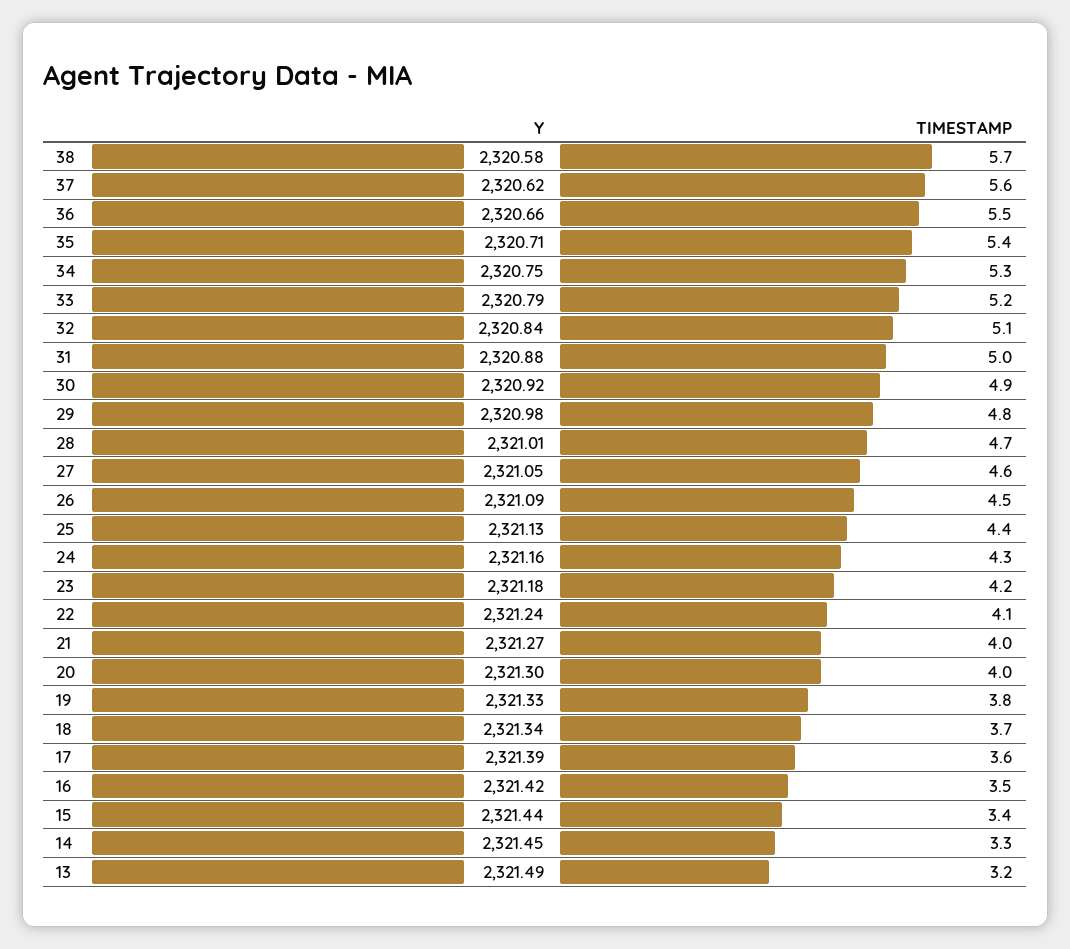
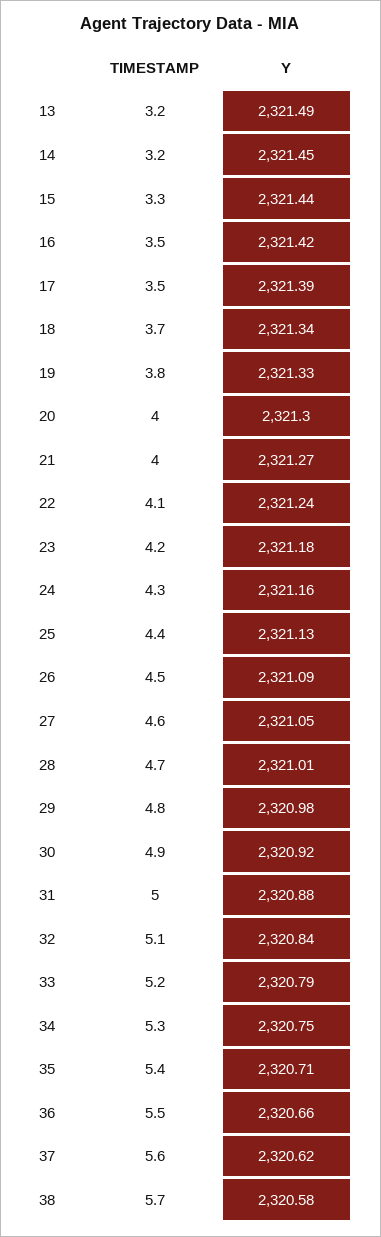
  {
    "Y": {
      "38": 2320.58,
      "37": 2320.62,
      "36": 2320.66,
      "35": 2320.71,
      "34": 2320.75,
      "33": 2320.79,
      "32": 2320.84,
      "31": 2320.88,
      "30": 2320.92,
      "29": 2320.98,
      "28": 2321.01,
      "27": 2321.05,
      "26": 2321.09,
      "25": 2321.13,
      "24": 2321.16,
      "23": 2321.18,
      "22": 2321.24,
      "21": 2321.27,
      "20": 2321.3,
      "19": 2321.33,
      "18": 2321.34,
      "17": 2321.39,
      "16": 2321.42,
      "15": 2321.44,
      "14": 2321.45,
      "13": 2321.49
    },
    "TIMESTAMP": {
      "38": 5.7,
      "37": 5.6,
      "36": 5.5,
      "35": 5.4,
      "34": 5.3,
      "33": 5.2,
      "32": 5.1,
      "31": 5,
      "30": 4.9,
      "29": 4.8,
      "28": 4.7,
      "27": 4.6,
      "26": 4.5,
      "25": 4.4,
      "24": 4.3,
      "23": 4.2,
      "22": 4.1,
      "21": 4,
      "20": 4,
      "19": 3.8,
      "18": 3.7,
-     "17": 3.6,
+     "17": 3.5,
      "16": 3.5,
-     "15": 3.4,
+     "15": 3.3,
-     "14": 3.3,
+     "14": 3.2,
      "13": 3.2
    }
  }

